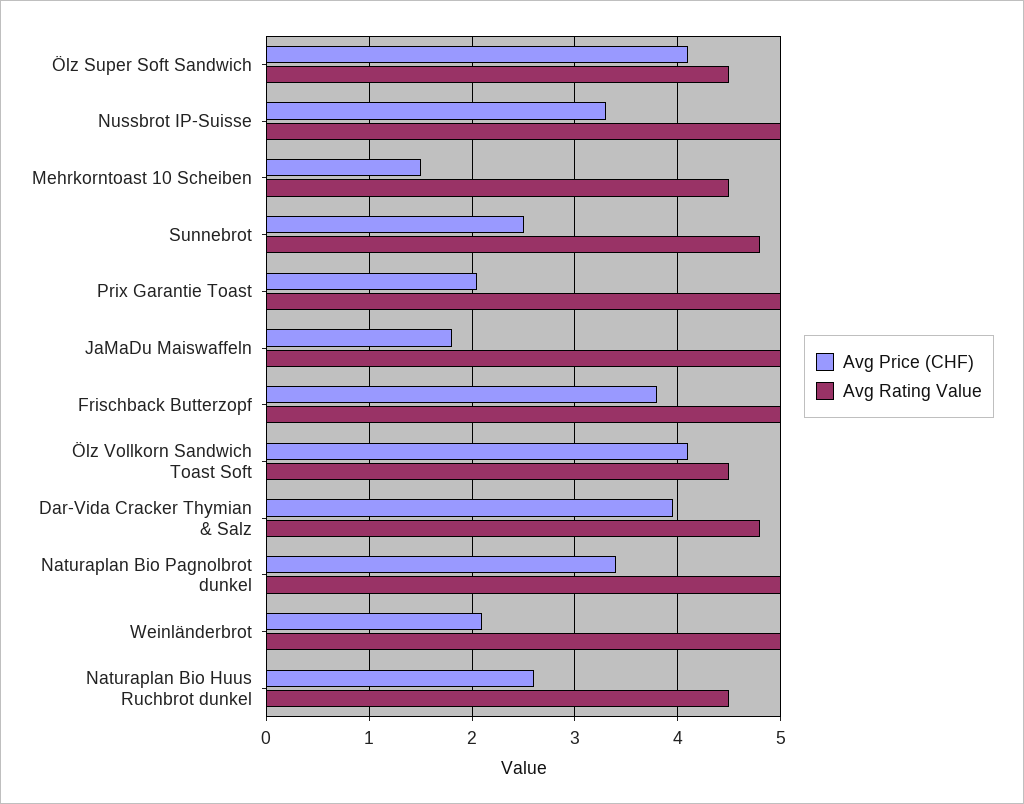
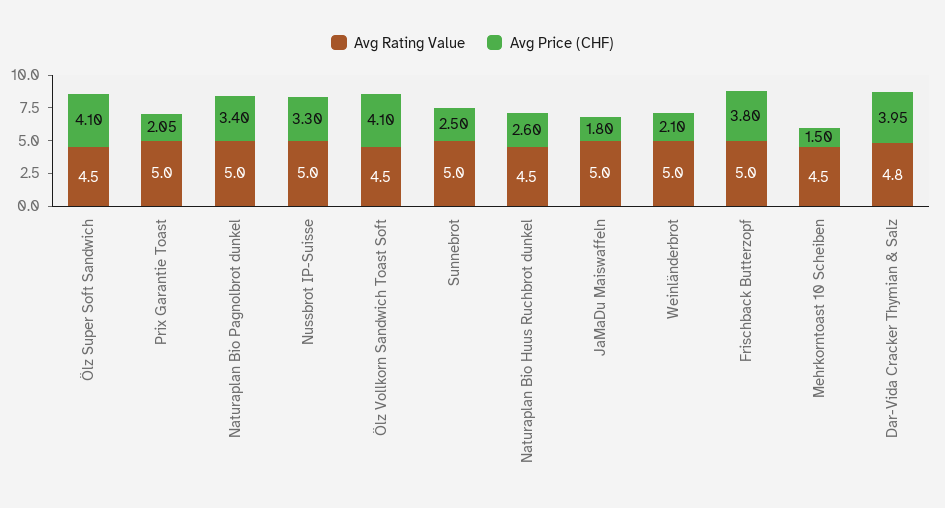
  {
    "Avg Price (CHF)": {
      "Ölz Super Soft Sandwich": 4.1,
      "Nussbrot IP-Suisse": 3.3,
      "Mehrkorntoast 10 Scheiben": 1.5,
      "Sunnebrot": 2.5,
      "Prix Garantie Toast": 2.05,
      "JaMaDu Maiswaffeln": 1.8,
      "Frischback Butterzopf": 3.8,
      "Ölz Vollkorn Sandwich Toast Soft": 4.1,
      "Dar-Vida Cracker Thymian & Salz": 3.95,
      "Naturaplan Bio Pagnolbrot dunkel": 3.4,
      "Weinländerbrot": 2.1,
      "Naturaplan Bio Huus Ruchbrot dunkel": 2.6
    },
    "Avg Rating Value": {
      "Ölz Super Soft Sandwich": 4.5,
      "Nussbrot IP-Suisse": 5,
      "Mehrkorntoast 10 Scheiben": 4.5,
-     "Sunnebrot": 4.8,
+     "Sunnebrot": 5,
      "Prix Garantie Toast": 5,
      "JaMaDu Maiswaffeln": 5,
      "Frischback Butterzopf": 5,
      "Ölz Vollkorn Sandwich Toast Soft": 4.5,
      "Dar-Vida Cracker Thymian & Salz": 4.8,
      "Naturaplan Bio Pagnolbrot dunkel": 5,
      "Weinländerbrot": 5,
      "Naturaplan Bio Huus Ruchbrot dunkel": 4.5
    }
  }

